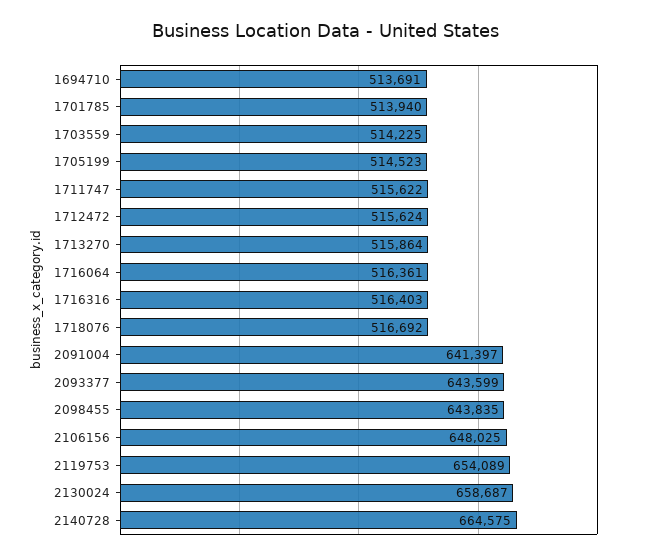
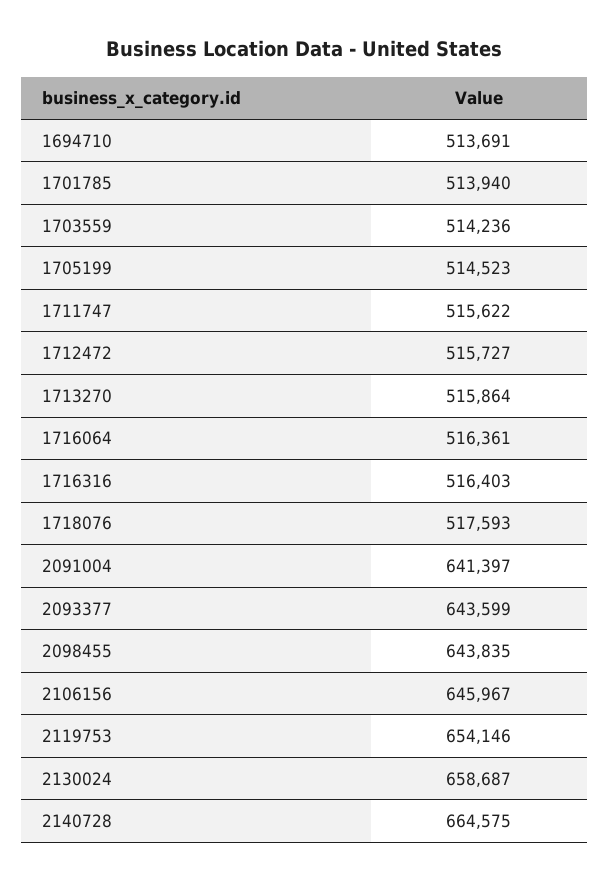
  {
    "1694710": 513691,
    "1701785": 513940,
-   "1703559": 514225,
+   "1703559": 514236,
    "1705199": 514523,
    "1711747": 515622,
-   "1712472": 515624,
+   "1712472": 515727,
    "1713270": 515864,
    "1716064": 516361,
    "1716316": 516403,
-   "1718076": 516692,
+   "1718076": 517593,
    "2091004": 641397,
    "2093377": 643599,
    "2098455": 643835,
-   "2106156": 648025,
+   "2106156": 645967,
-   "2119753": 654089,
+   "2119753": 654146,
    "2130024": 658687,
    "2140728": 664575
  }

